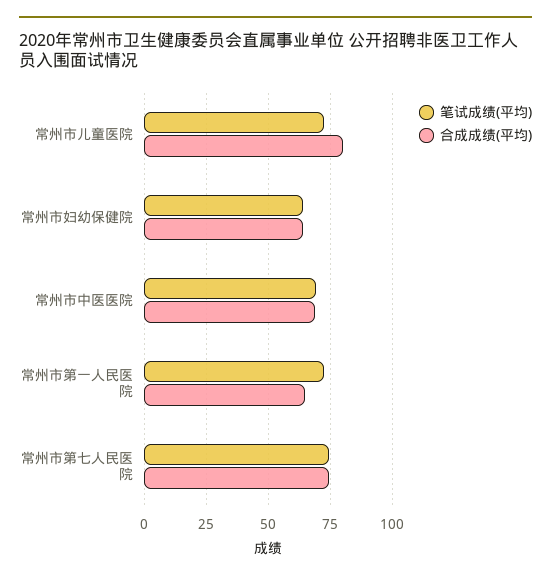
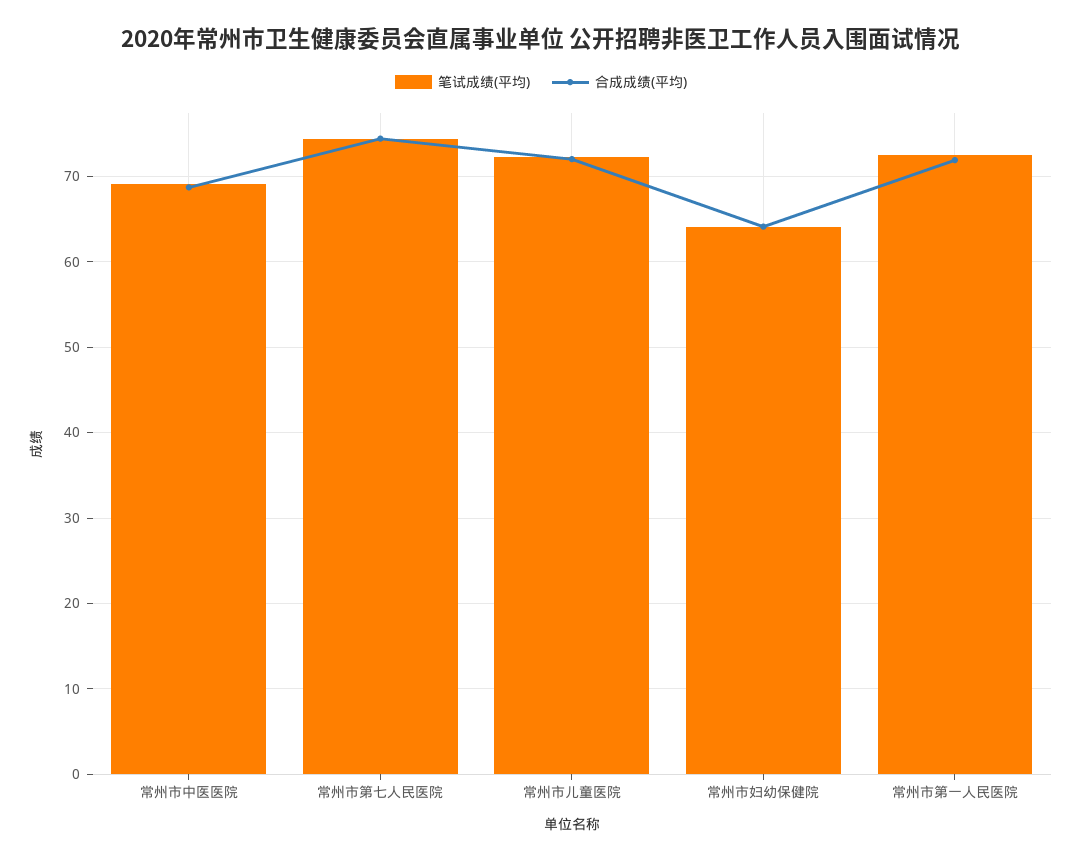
  {
    "笔试成绩(平均)": {
      "常州市儿童医院": 72,
      "常州市妇幼保健院": 64,
      "常州市中医医院": 69,
      "常州市第一人民医院": 73,
      "常州市第七人民医院": 74
    },
    "合成成绩(平均)": {
-     "常州市儿童医院": 80,
+     "常州市儿童医院": 72,
      "常州市妇幼保健院": 64,
      "常州市中医医院": 69,
-     "常州市第一人民医院": 65,
+     "常州市第一人民医院": 72,
      "常州市第七人民医院": 74
    }
  }

